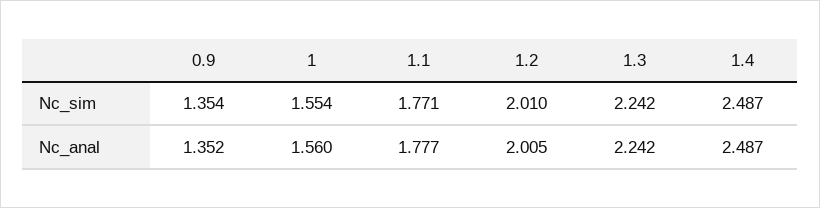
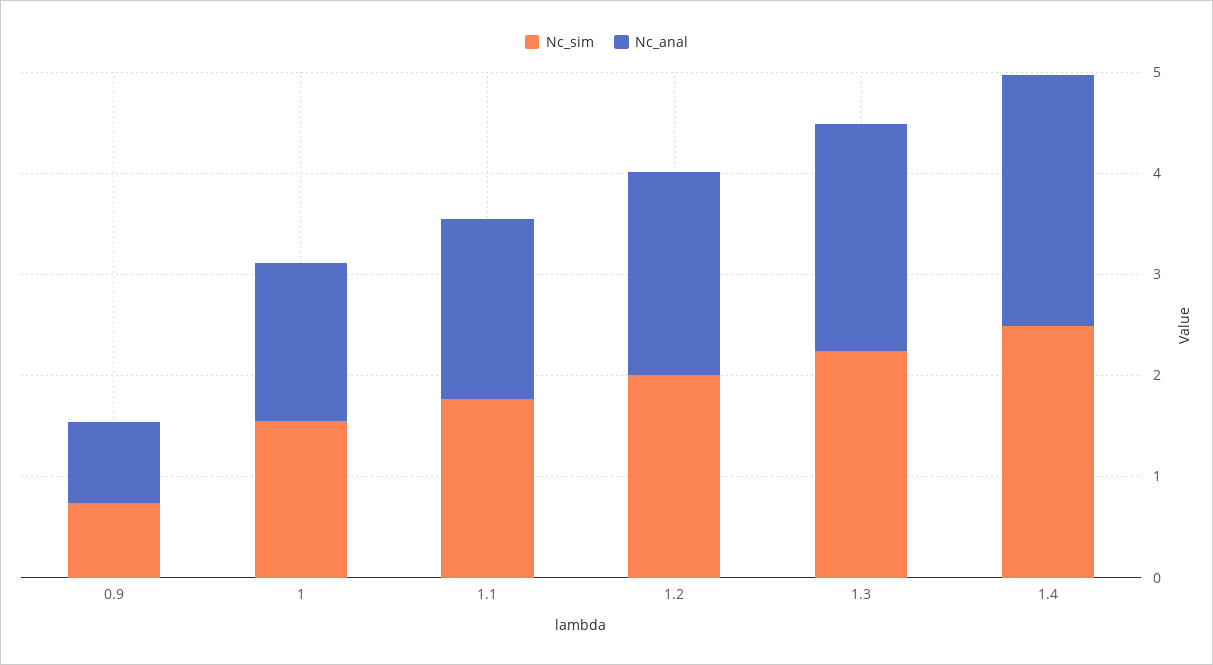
  {
    "Nc_sim": {
-     "0.9": 1.354,
+     "0.9": 0.8,
      "1": 1.554,
      "1.1": 1.771,
      "1.2": 2.01,
      "1.3": 2.242,
      "1.4": 2.487
    },
    "Nc_anal": {
-     "0.9": 1.352,
+     "0.9": 0.8,
      "1": 1.56,
      "1.1": 1.777,
      "1.2": 2.005,
      "1.3": 2.242,
      "1.4": 2.487
    }
  }

